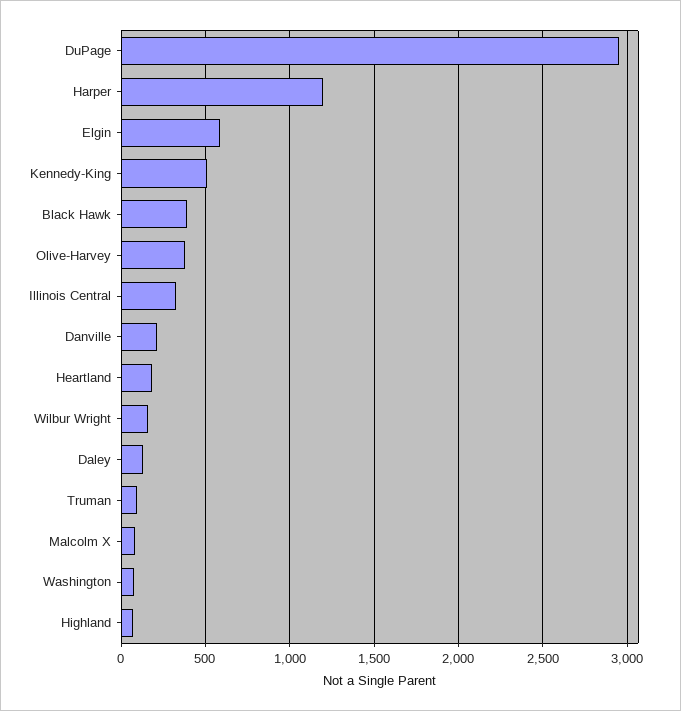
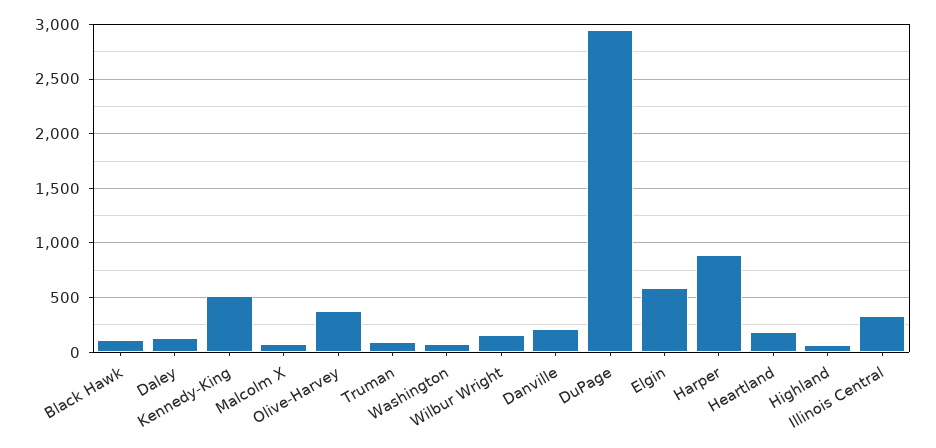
  {
    "DuPage": 2950,
-   "Harper": 1200,
+   "Harper": 900,
    "Elgin": 600,
    "Kennedy-King": 500,
-   "Black Hawk": 400,
+   "Black Hawk": 100,
    "Olive-Harvey": 400,
    "Illinois Central": 350,
    "Danville": 200,
    "Heartland": 200,
    "Wilbur Wright": 150,
    "Daley": 150,
    "Truman": 100,
    "Malcolm X": 100,
    "Washington": 50,
    "Highland": 50
  }

